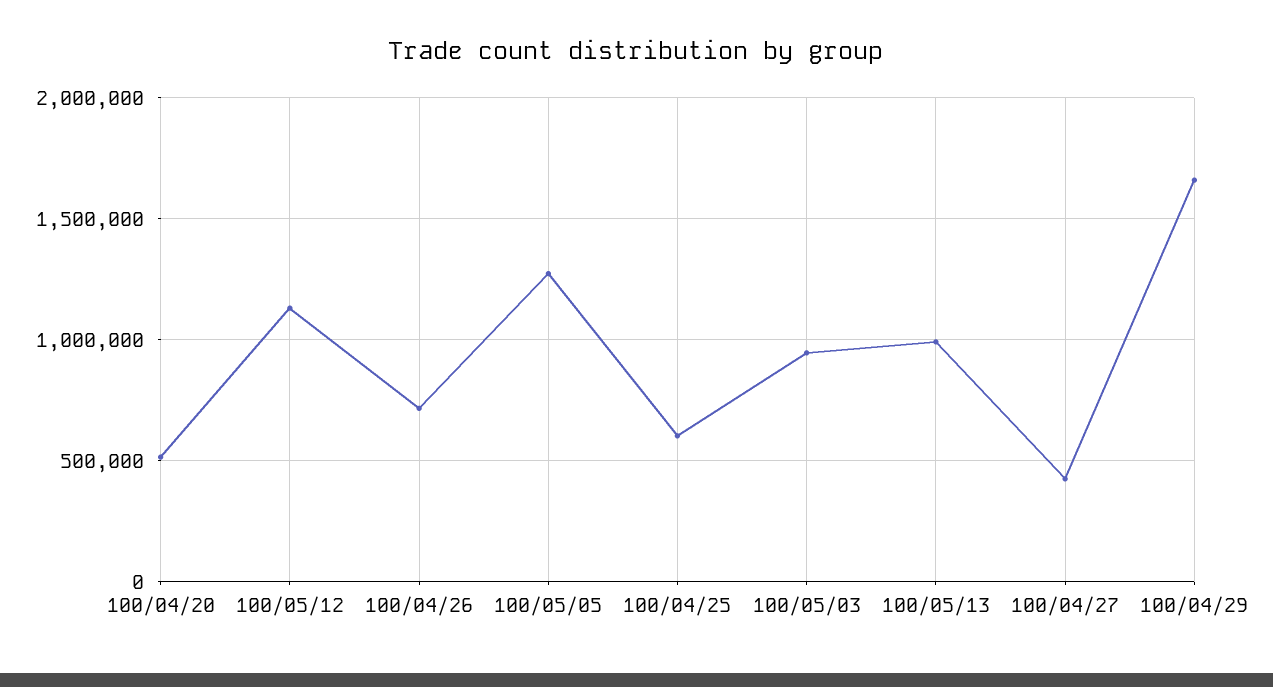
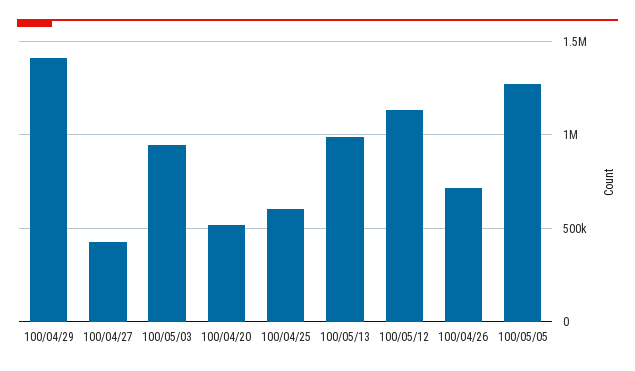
  {
    "100/04/20": 500000,
    "100/05/12": 1150000,
    "100/04/26": 700000,
    "100/05/05": 1250000,
    "100/04/25": 600000,
    "100/05/03": 950000,
    "100/05/13": 1000000,
    "100/04/27": 450000,
-   "100/04/29": 1650000
+   "100/04/29": 1400000
  }

